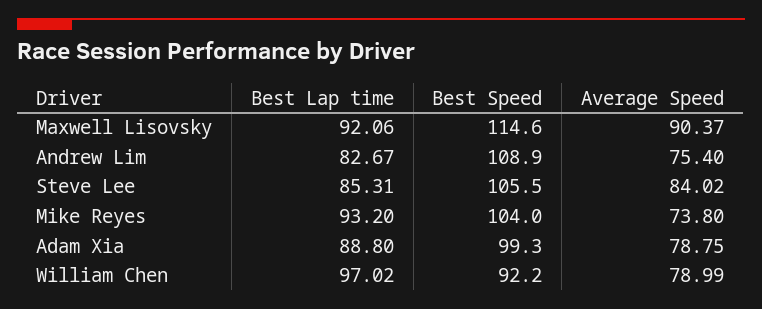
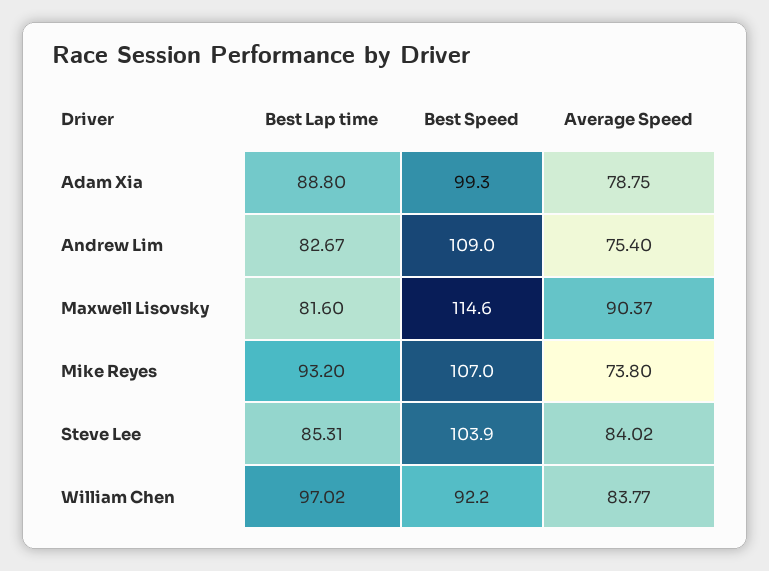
  {
    "Best Lap time": {
-     "Maxwell Lisovsky": 92.06,
+     "Maxwell Lisovsky": 81.6,
      "Andrew Lim": 82.67,
      "Steve Lee": 85.31,
      "Mike Reyes": 93.2,
      "Adam Xia": 88.8,
      "William Chen": 97.02
    },
    "Best Speed": {
      "Maxwell Lisovsky": 114.6,
-     "Andrew Lim": 108.9,
+     "Andrew Lim": 109,
-     "Steve Lee": 105.5,
+     "Steve Lee": 103.9,
-     "Mike Reyes": 104,
+     "Mike Reyes": 107,
      "Adam Xia": 99.3,
      "William Chen": 92.2
    },
    "Average Speed": {
      "Maxwell Lisovsky": 90.37,
      "Andrew Lim": 75.4,
      "Steve Lee": 84.02,
      "Mike Reyes": 73.8,
      "Adam Xia": 78.75,
-     "William Chen": 78.99
+     "William Chen": 83.77
    }
  }

